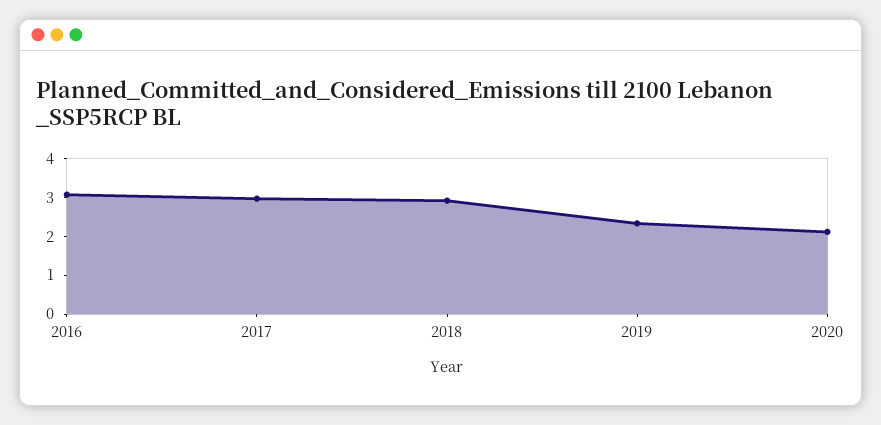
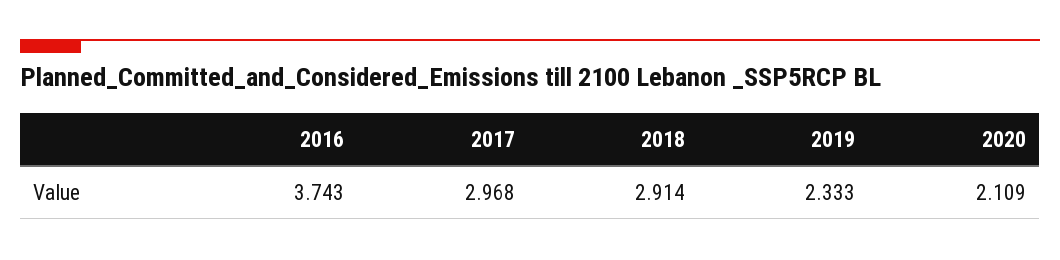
  {
-   "2016": 3,
+   "2016": 3.743,
    "2017": 2.968,
    "2018": 2.914,
    "2019": 2.333,
    "2020": 2.109
  }

